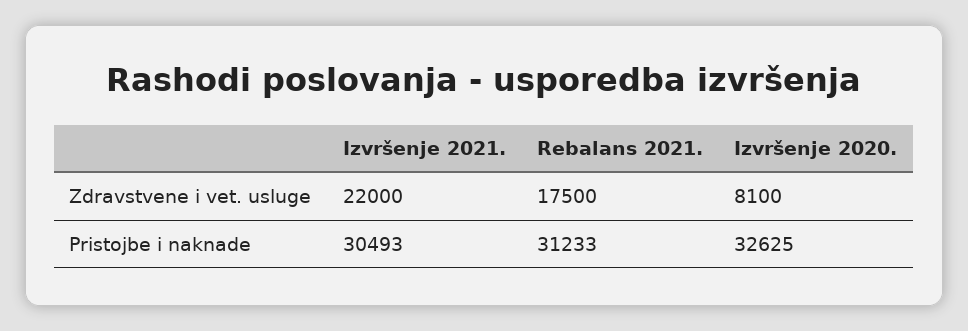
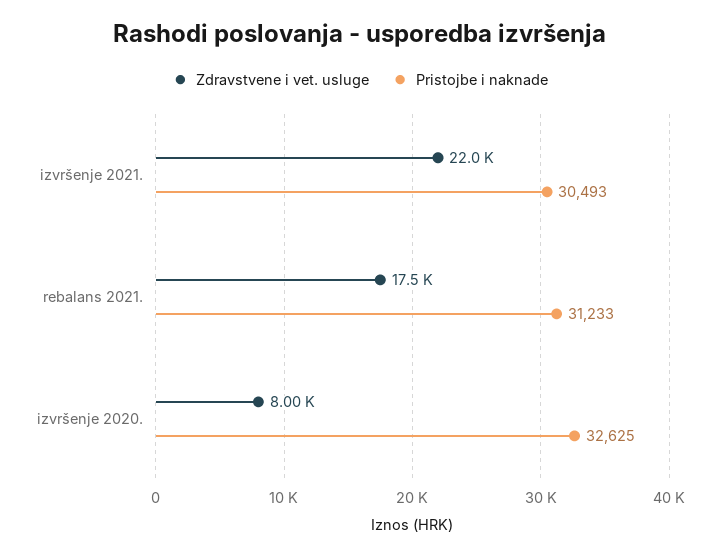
  {
    "Zdravstvene i vet. usluge": {
      "Izvršenje 2021.": 22000,
      "Rebalans 2021.": 17500,
-     "Izvršenje 2020.": 8100
+     "Izvršenje 2020.": 8000
    },
    "Pristojbe i naknade": {
      "Izvršenje 2021.": 30493,
      "Rebalans 2021.": 31233,
      "Izvršenje 2020.": 32625
    }
  }

